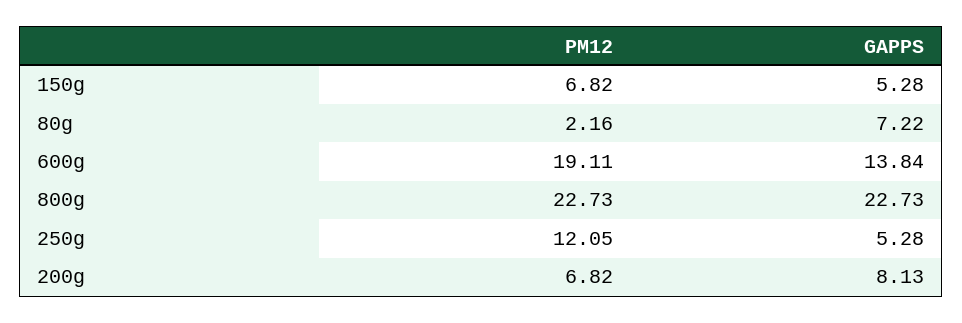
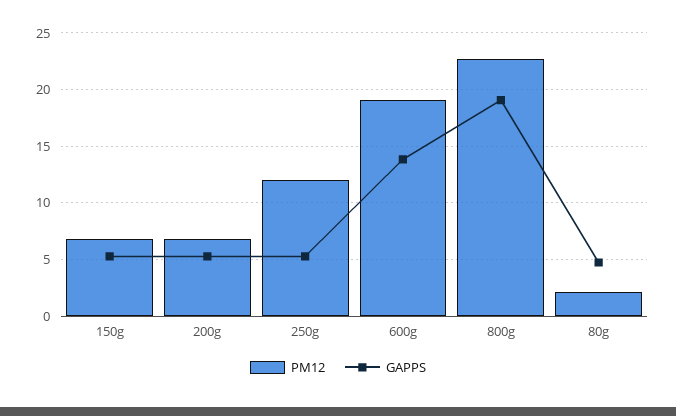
  {
    "PM12": {
      "150g": 6.82,
      "80g": 2.16,
      "600g": 19.11,
      "800g": 22.73,
      "250g": 12.05,
      "200g": 6.82
    },
    "GAPPS": {
      "150g": 5.28,
-     "80g": 7.22,
+     "80g": 5,
      "600g": 13.84,
-     "800g": 22.73,
+     "800g": 19,
      "250g": 5.28,
-     "200g": 8.13
+     "200g": 5
    }
  }

